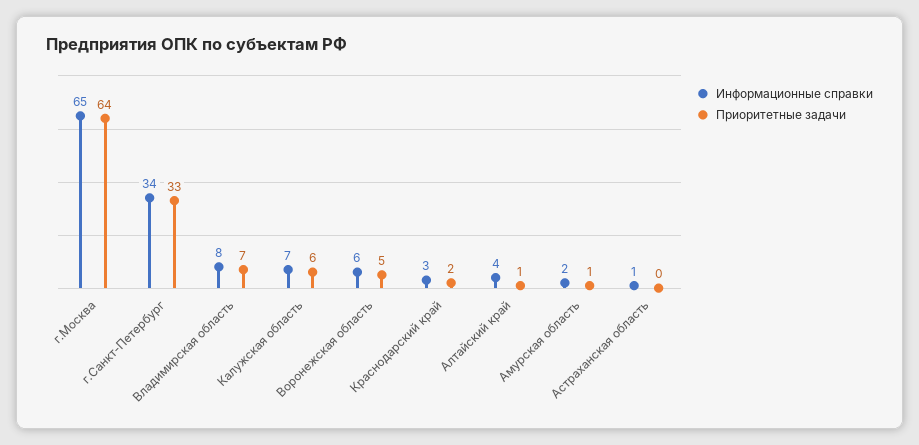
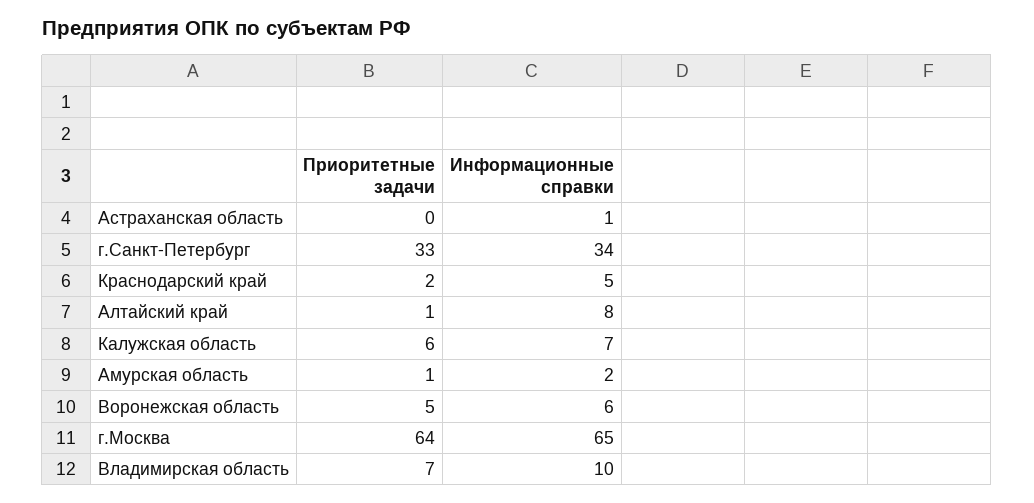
  {
    "Информационные справки": {
      "г.Москва": 65,
      "г.Санкт-Петербург": 34,
-     "Владимирская область": 8,
+     "Владимирская область": 10,
      "Калужская область": 7,
      "Воронежская область": 6,
-     "Краснодарский край": 3,
+     "Краснодарский край": 5,
-     "Алтайский край": 4,
+     "Алтайский край": 8,
      "Амурская область": 2,
      "Астраханская область": 1
    },
    "Приоритетные задачи": {
      "г.Москва": 64,
      "г.Санкт-Петербург": 33,
      "Владимирская область": 7,
      "Калужская область": 6,
      "Воронежская область": 5,
      "Краснодарский край": 2,
      "Алтайский край": 1,
      "Амурская область": 1,
      "Астраханская область": 0
    }
  }

